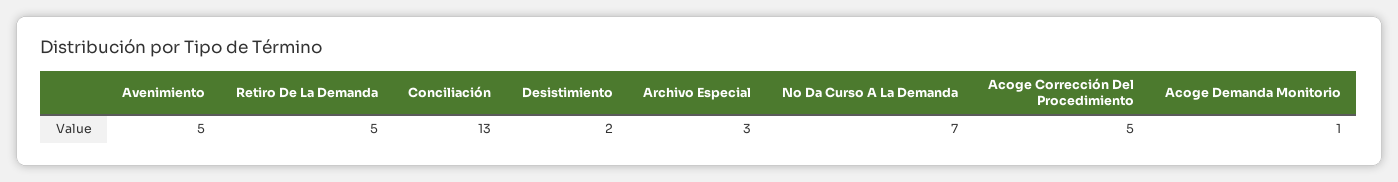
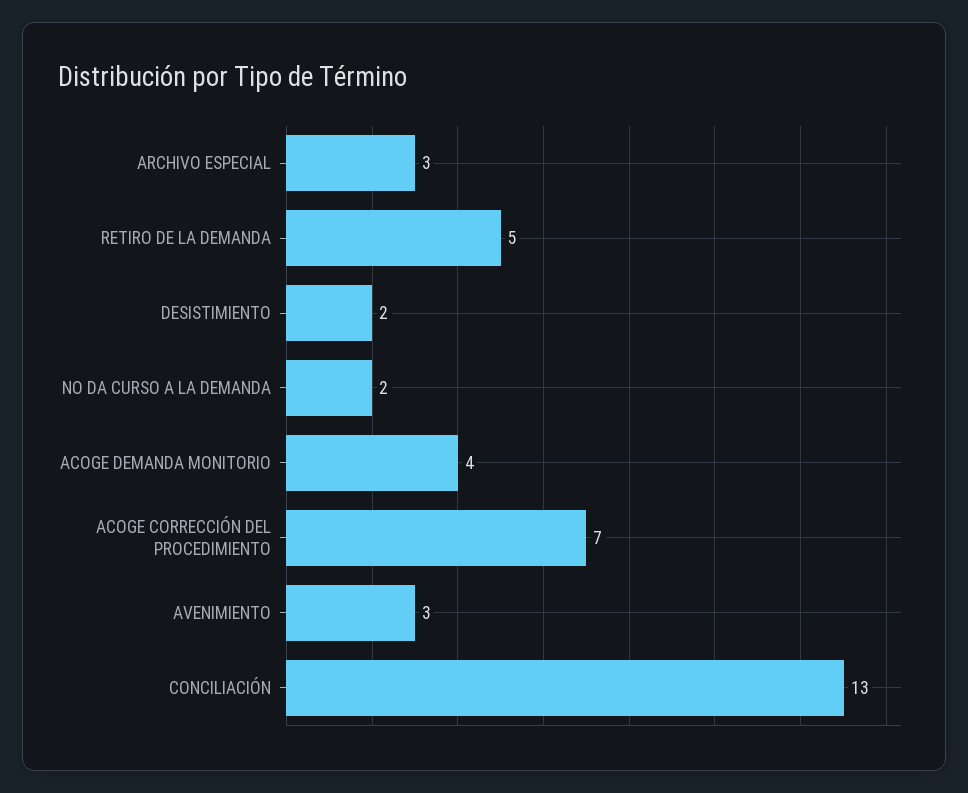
  {
-   "Avenimiento": 5,
+   "Avenimiento": 3,
    "Retiro De La Demanda": 5,
    "Conciliación": 13,
    "Desistimiento": 2,
    "Archivo Especial": 3,
-   "No Da Curso A La Demanda": 7,
+   "No Da Curso A La Demanda": 2,
-   "Acoge Corrección Del Procedimiento": 5,
+   "Acoge Corrección Del Procedimiento": 7,
-   "Acoge Demanda Monitorio": 1
+   "Acoge Demanda Monitorio": 4
  }

